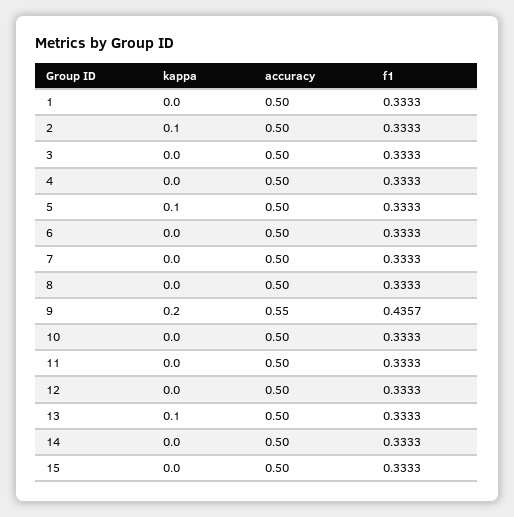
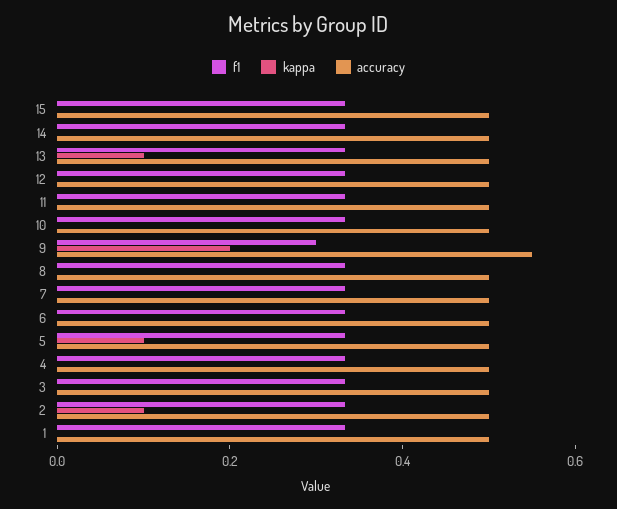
  {
    "kappa": {
      "1": 0,
      "2": 0.1,
      "3": 0,
      "4": 0,
      "5": 0.1,
      "6": 0,
      "7": 0,
      "8": 0,
      "9": 0.2,
      "10": 0,
      "11": 0,
      "12": 0,
      "13": 0.1,
      "14": 0,
      "15": 0
    },
    "accuracy": {
      "1": 0.5,
      "2": 0.5,
      "3": 0.5,
      "4": 0.5,
      "5": 0.5,
      "6": 0.5,
      "7": 0.5,
      "8": 0.5,
      "9": 0.55,
      "10": 0.5,
      "11": 0.5,
      "12": 0.5,
      "13": 0.5,
      "14": 0.5,
      "15": 0.5
    },
    "f1": {
      "1": 0.3333,
      "2": 0.3333,
      "3": 0.3333,
      "4": 0.3333,
      "5": 0.3333,
      "6": 0.3333,
      "7": 0.3333,
      "8": 0.3333,
-     "9": 0.4357,
+     "9": 0.3,
      "10": 0.3333,
      "11": 0.3333,
      "12": 0.3333,
      "13": 0.3333,
      "14": 0.3333,
      "15": 0.3333
    }
  }

